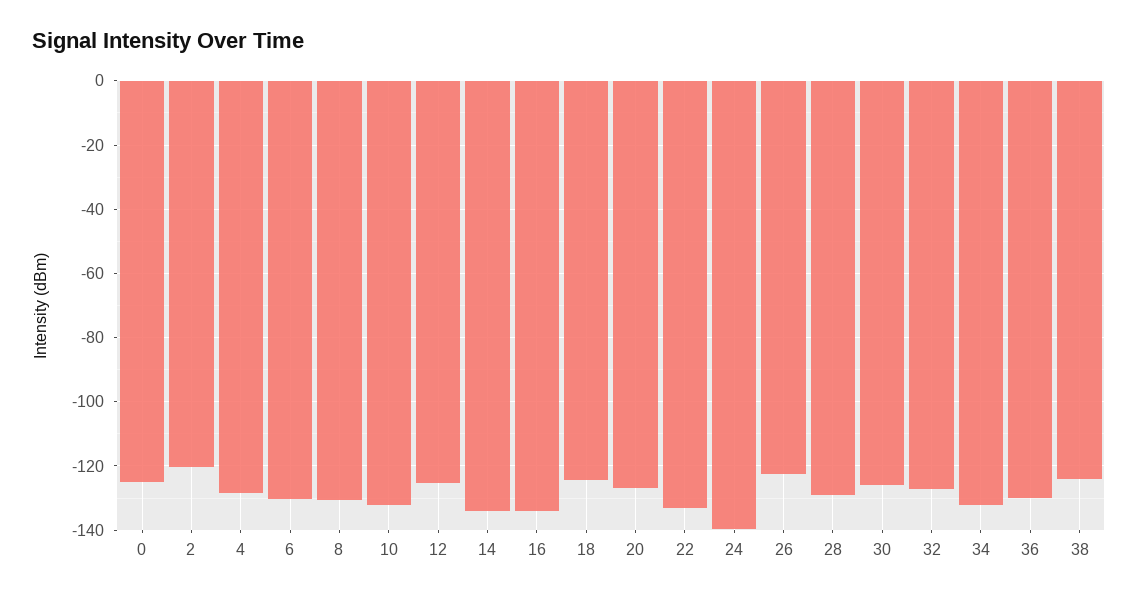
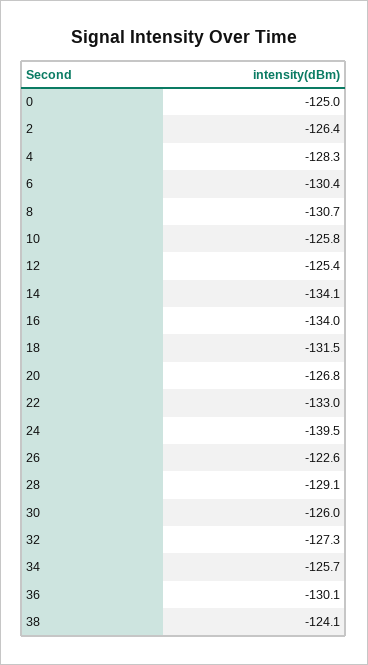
  {
    "0": -125,
-   "2": -120,
+   "2": -126.4,
    "4": -128.3,
    "6": -130.4,
    "8": -130.7,
-   "10": -132,
+   "10": -125.8,
    "12": -125.4,
    "14": -134.1,
    "16": -134,
-   "18": -124,
+   "18": -131.5,
    "20": -126.8,
    "22": -133,
    "24": -139.5,
    "26": -122.6,
    "28": -129.1,
    "30": -126,
    "32": -127.3,
-   "34": -132,
+   "34": -125.7,
    "36": -130.1,
    "38": -124.1
  }

